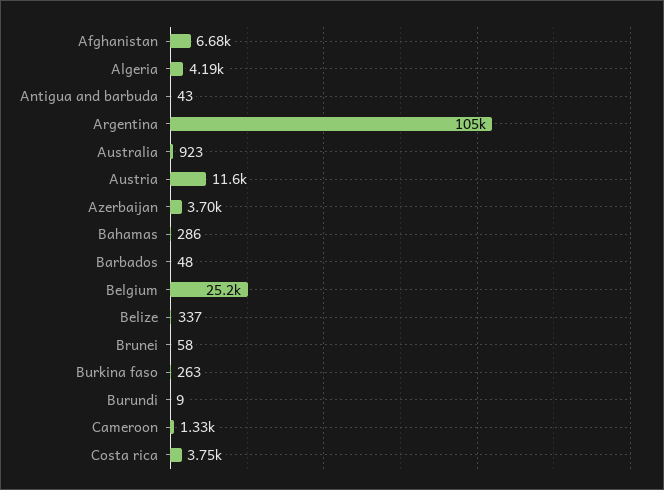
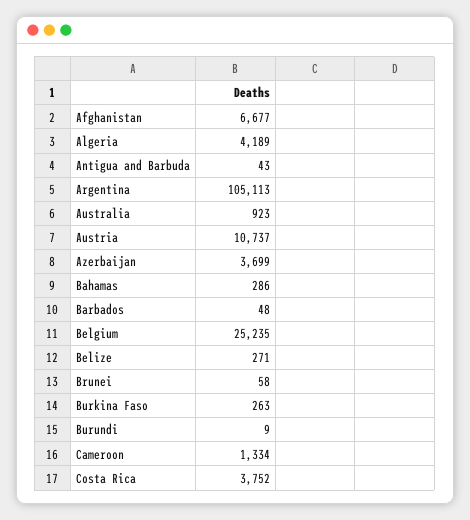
  {
    "Afghanistan": 6677,
    "Algeria": 4189,
    "Antigua and barbuda": 43,
    "Argentina": 105113,
    "Australia": 923,
-   "Austria": 11600,
+   "Austria": 10737,
    "Azerbaijan": 3699,
    "Bahamas": 286,
    "Barbados": 48,
    "Belgium": 25235,
-   "Belize": 337,
+   "Belize": 271,
    "Brunei": 58,
    "Burkina faso": 263,
    "Burundi": 9,
    "Cameroon": 1334,
    "Costa rica": 3752
  }

